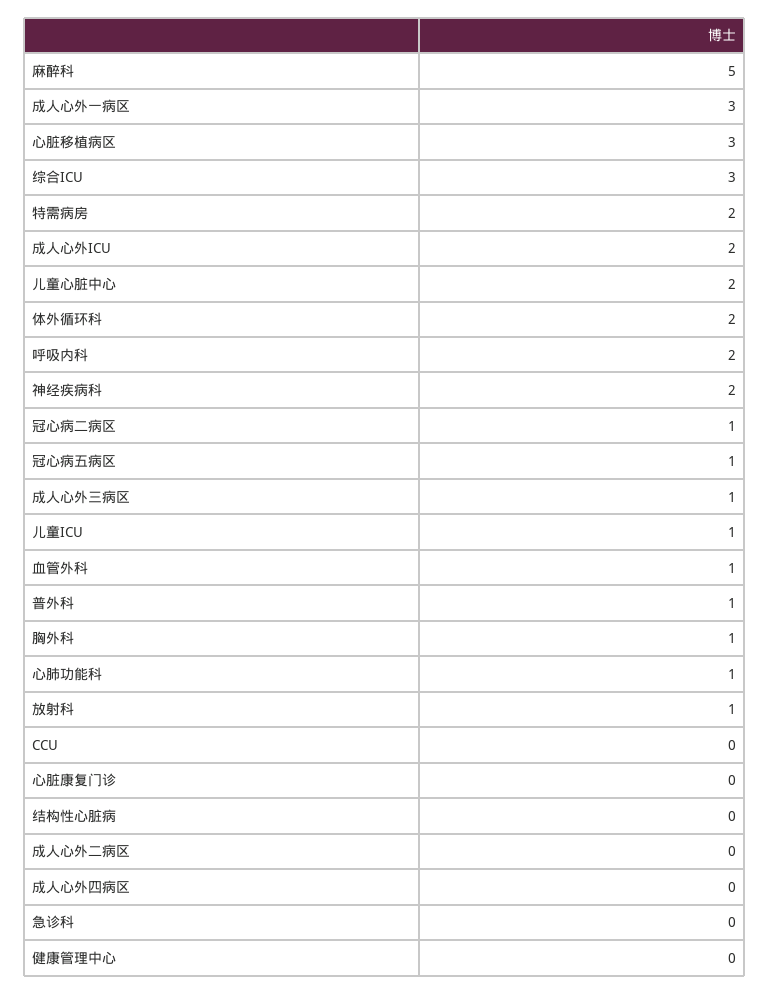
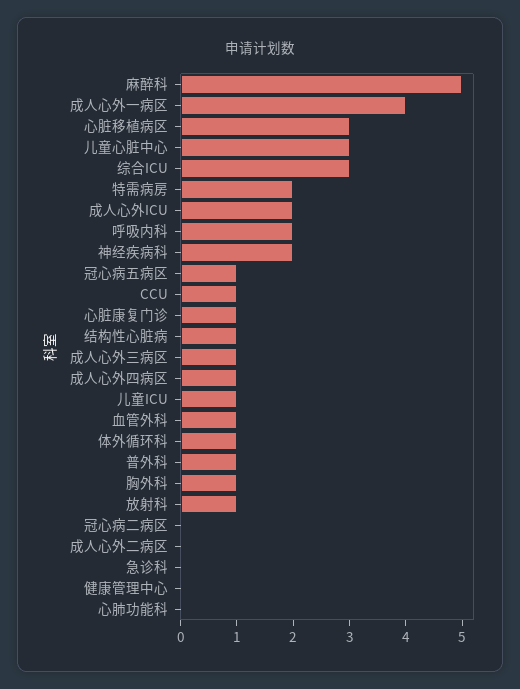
  {
    "麻醉科": 5,
-   "成人心外一病区": 3,
+   "成人心外一病区": 4,
    "心脏移植病区": 3,
    "综合ICU": 3,
    "特需病房": 2,
    "成人心外ICU": 2,
-   "儿童心脏中心": 2,
+   "儿童心脏中心": 3,
-   "体外循环科": 2,
+   "体外循环科": 1,
    "呼吸内科": 2,
    "神经疾病科": 2,
-   "冠心病二病区": 1,
+   "冠心病二病区": 0,
    "冠心病五病区": 1,
    "成人心外三病区": 1,
    "儿童ICU": 1,
    "血管外科": 1,
    "普外科": 1,
    "胸外科": 1,
-   "心肺功能科": 1,
+   "心肺功能科": 0,
    "放射科": 1,
-   "CCU": 0,
+   "CCU": 1,
-   "心脏康复门诊": 0,
+   "心脏康复门诊": 1,
-   "结构性心脏病": 0,
+   "结构性心脏病": 1,
    "成人心外二病区": 0,
-   "成人心外四病区": 0,
+   "成人心外四病区": 1,
    "急诊科": 0,
    "健康管理中心": 0
  }

